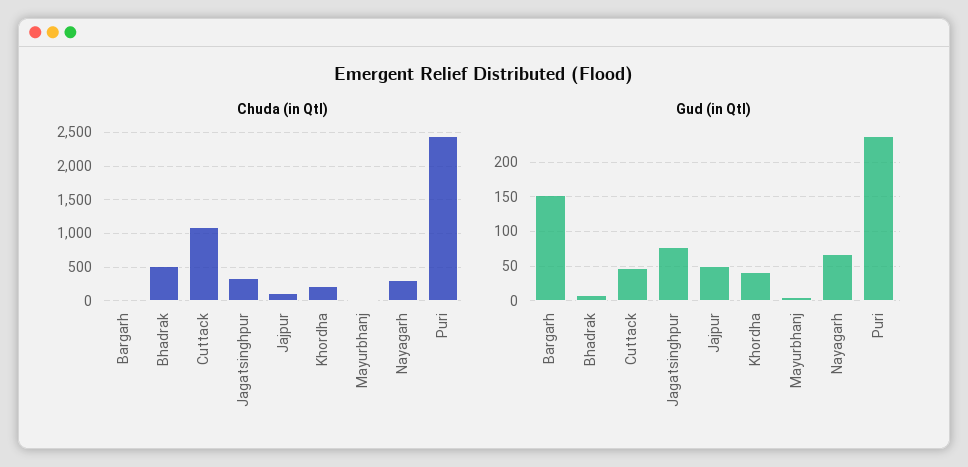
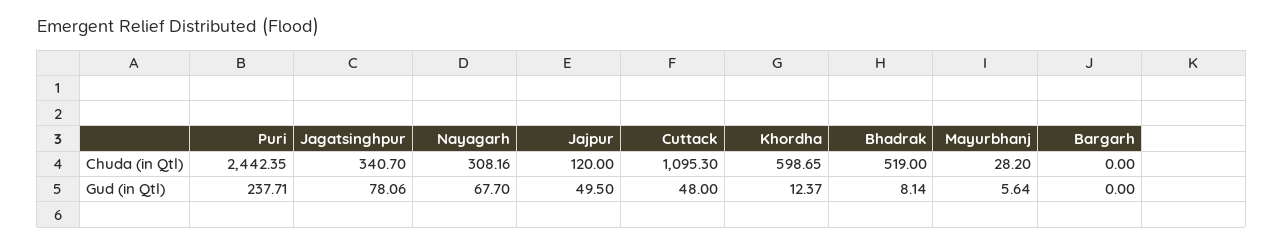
  {
    "Chuda (in Qtl)": {
      "Bargarh": 0,
      "Bhadrak": 519,
      "Cuttack": 1095.3,
      "Jagatsinghpur": 340.7,
      "Jajpur": 120,
-     "Khordha": 200,
+     "Khordha": 598.65,
      "Mayurbhanj": 28.2,
      "Nayagarh": 308.16,
      "Puri": 2442.35
    },
    "Gud (in Qtl)": {
-     "Bargarh": 150,
+     "Bargarh": 0,
      "Bhadrak": 8.14,
      "Cuttack": 48,
      "Jagatsinghpur": 78.06,
      "Jajpur": 49.5,
-     "Khordha": 40,
+     "Khordha": 12.37,
      "Mayurbhanj": 5.64,
      "Nayagarh": 67.7,
      "Puri": 237.71
    }
  }

